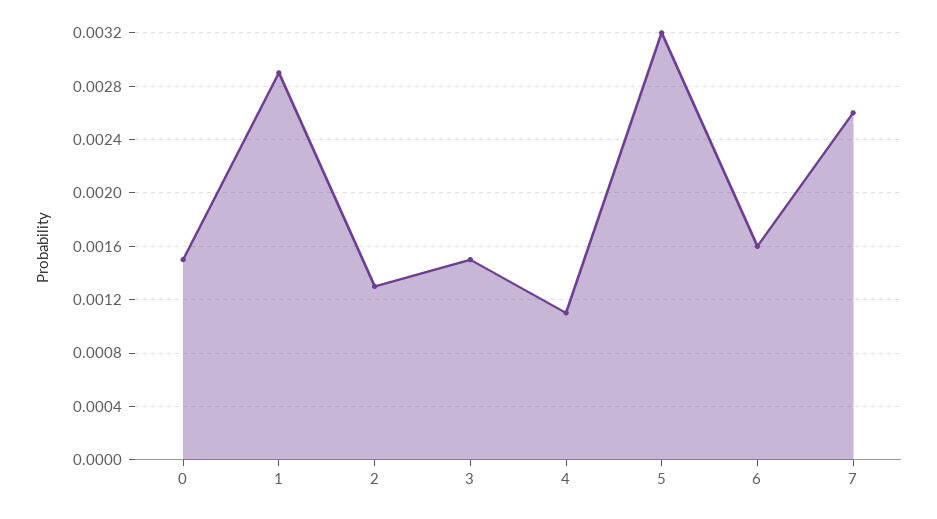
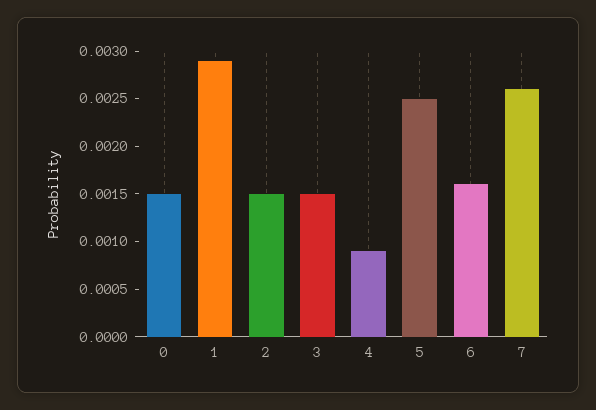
  {
    "0": 0.0015,
    "1": 0.0029,
-   "2": 0.0013,
+   "2": 0.0015,
    "3": 0.0015,
-   "4": 0.0011,
+   "4": 0.0009,
-   "5": 0.0032,
+   "5": 0.0025,
    "6": 0.0016,
    "7": 0.0026
  }

